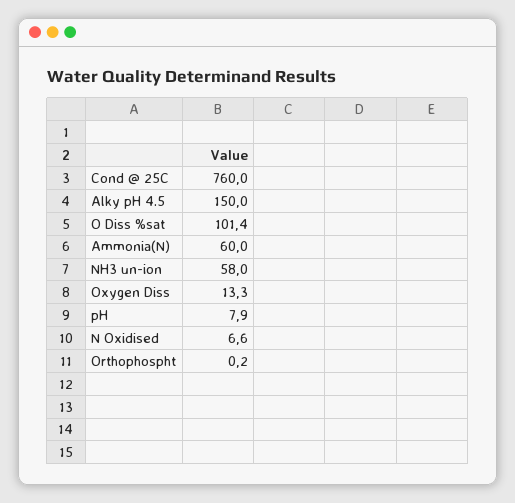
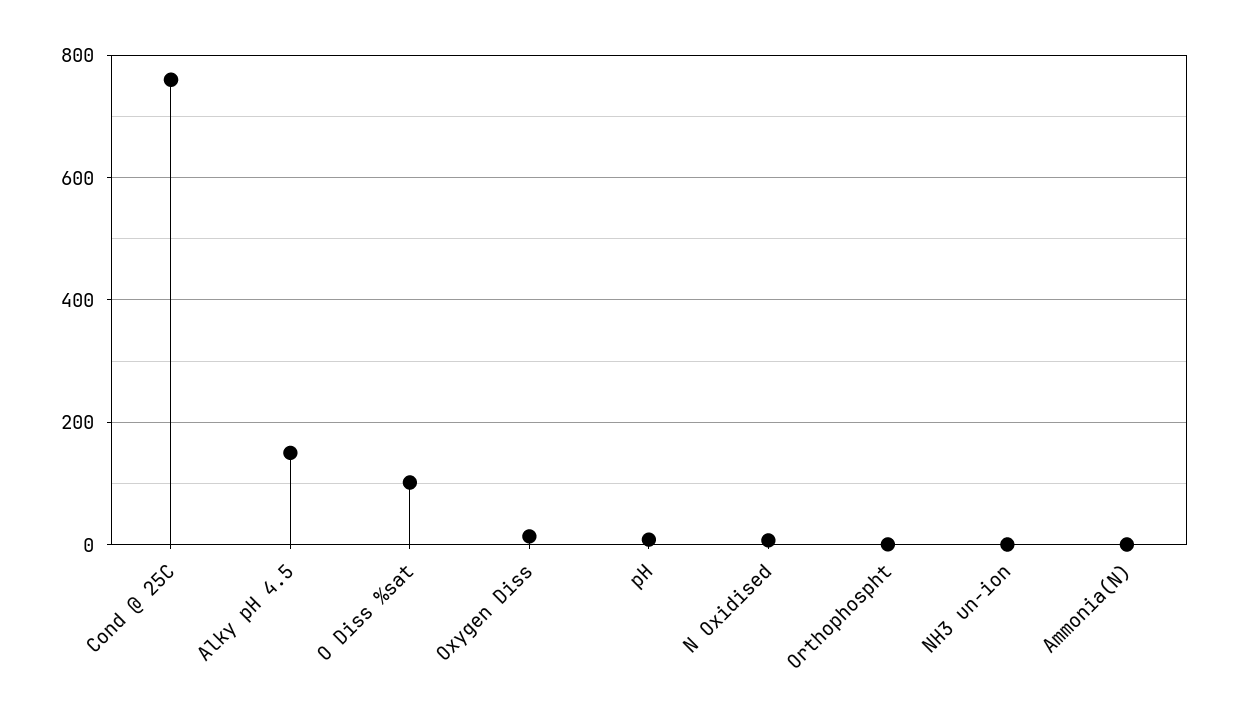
  {
    "Cond @ 25C": 760,
    "Alky pH 4.5": 150,
    "O Diss %sat": 101.4,
-   "Ammonia(N)": 60,
+   "Ammonia(N)": 0,
-   "NH3 un-ion": 58,
+   "NH3 un-ion": 0,
    "Oxygen Diss": 13.3,
    "pH": 7.9,
    "N Oxidised": 6.6,
    "Orthophospht": 0.2
  }

